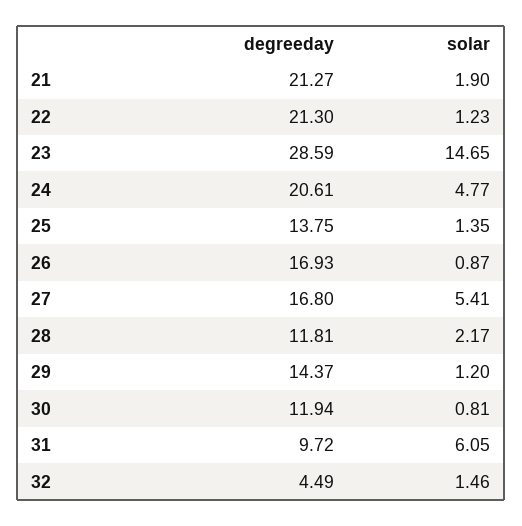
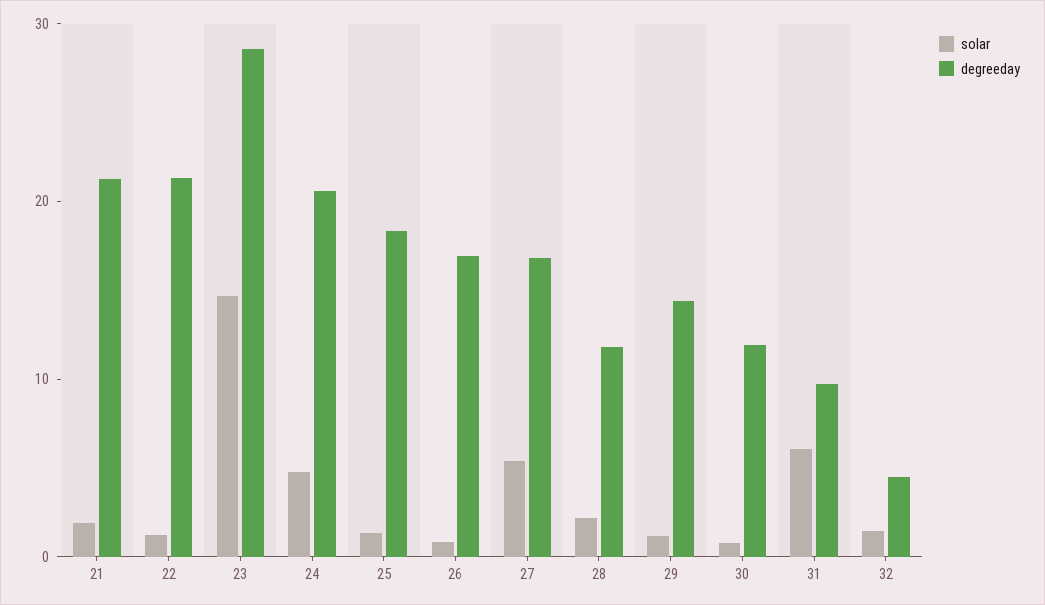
  {
    "degreeday": {
      "21": 21.27,
      "22": 21.3,
      "23": 28.59,
      "24": 20.61,
-     "25": 13.75,
+     "25": 18,
      "26": 16.93,
      "27": 16.8,
      "28": 11.81,
      "29": 14.37,
      "30": 11.94,
      "31": 9.72,
      "32": 4.49
    },
    "solar": {
      "21": 1.9,
      "22": 1.23,
      "23": 14.65,
      "24": 4.77,
      "25": 1.35,
      "26": 0.87,
      "27": 5.41,
      "28": 2.17,
      "29": 1.2,
      "30": 0.81,
      "31": 6.05,
      "32": 1.46
    }
  }

